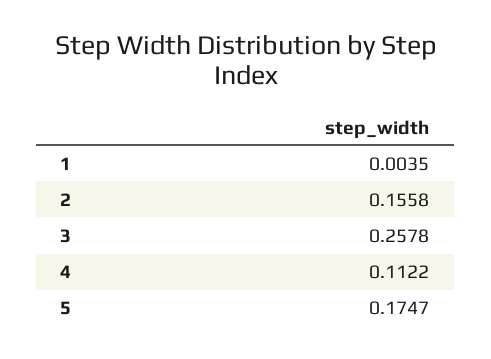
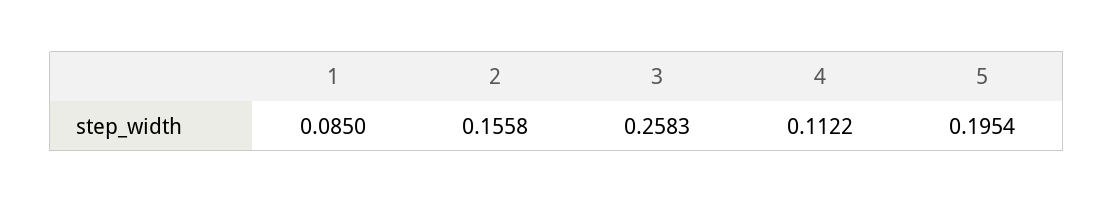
  {
-   "1": 0.0035,
+   "1": 0.085,
    "2": 0.1558,
-   "3": 0.2578,
+   "3": 0.2583,
    "4": 0.1122,
-   "5": 0.1747
+   "5": 0.1954
  }

